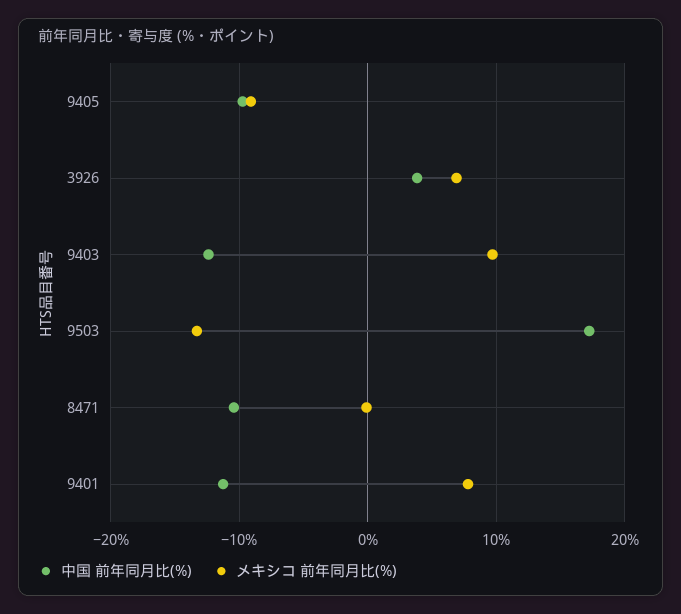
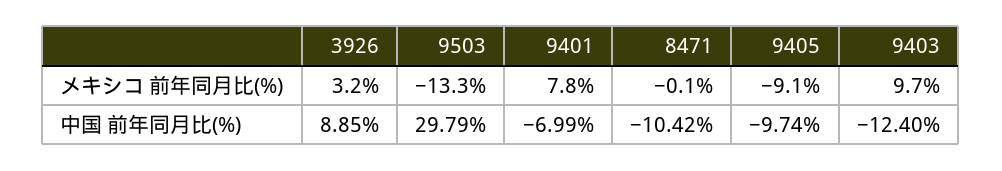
  {
    "中国 前年同月比(%)": {
      "9405": -9.74,
-     "3926": 4,
+     "3926": 8.85,
      "9403": -12.4,
-     "9503": 17,
+     "9503": 29.79,
      "8471": -10.42,
-     "9401": -11
+     "9401": -6.99
    },
    "メキシコ 前年同月比(%)": {
      "9405": -9.1,
-     "3926": 7,
+     "3926": 3.2,
      "9403": 9.7,
      "9503": -13.3,
      "8471": -0.1,
      "9401": 7.8
    }
  }

